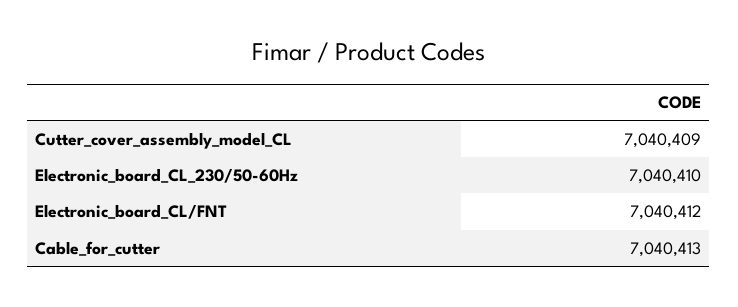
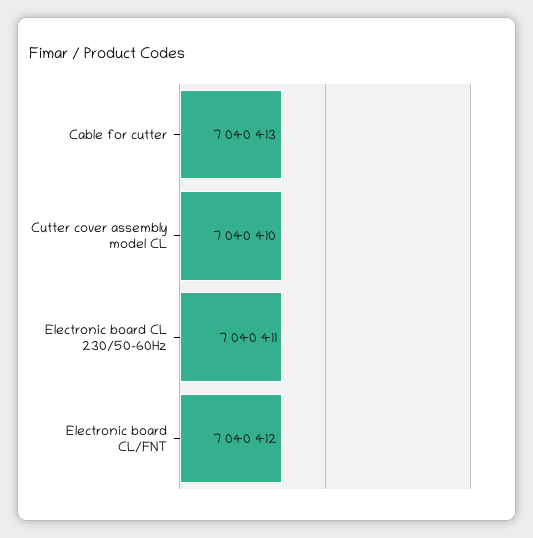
  {
-   "Cutter_cover_assembly_model_CL": 7040409,
+   "Cutter_cover_assembly_model_CL": 7040410,
-   "Electronic_board_CL_230/50-60Hz": 7040410,
+   "Electronic_board_CL_230/50-60Hz": 7040411,
    "Electronic_board_CL/FNT": 7040412,
    "Cable_for_cutter": 7040413
  }

